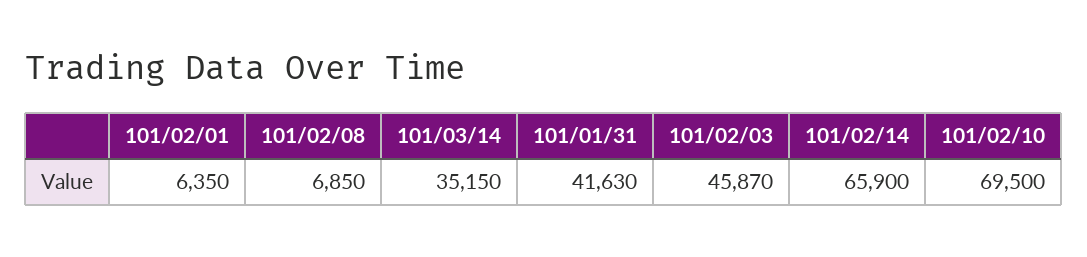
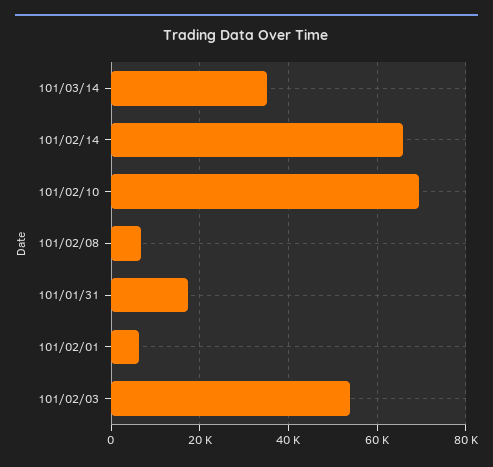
  {
    "101/02/01": 6350,
    "101/02/08": 6850,
    "101/03/14": 35150,
-   "101/01/31": 41630,
+   "101/01/31": 18000,
-   "101/02/03": 45870,
+   "101/02/03": 54000,
    "101/02/14": 65900,
    "101/02/10": 69500
  }

